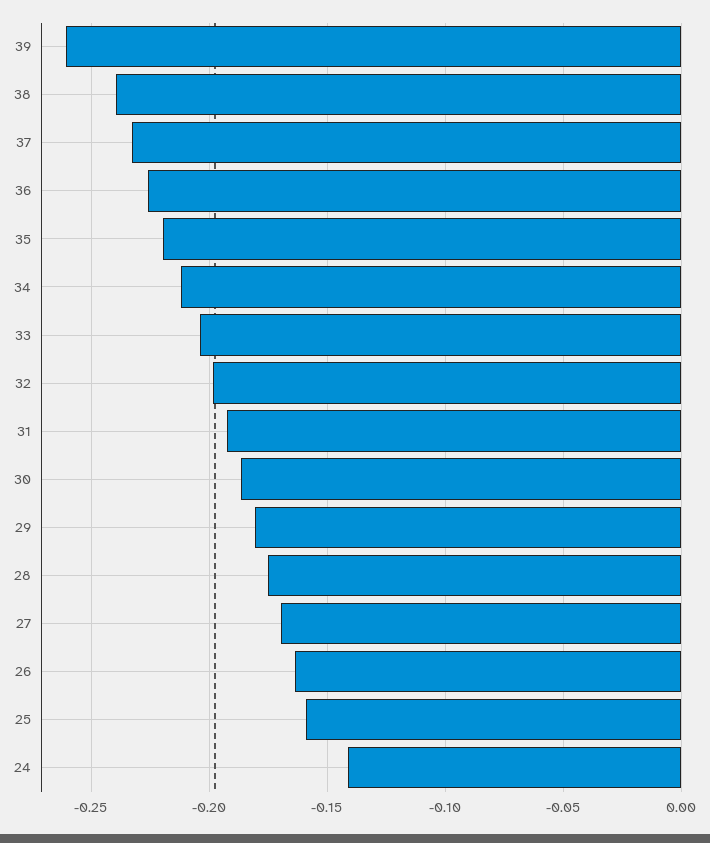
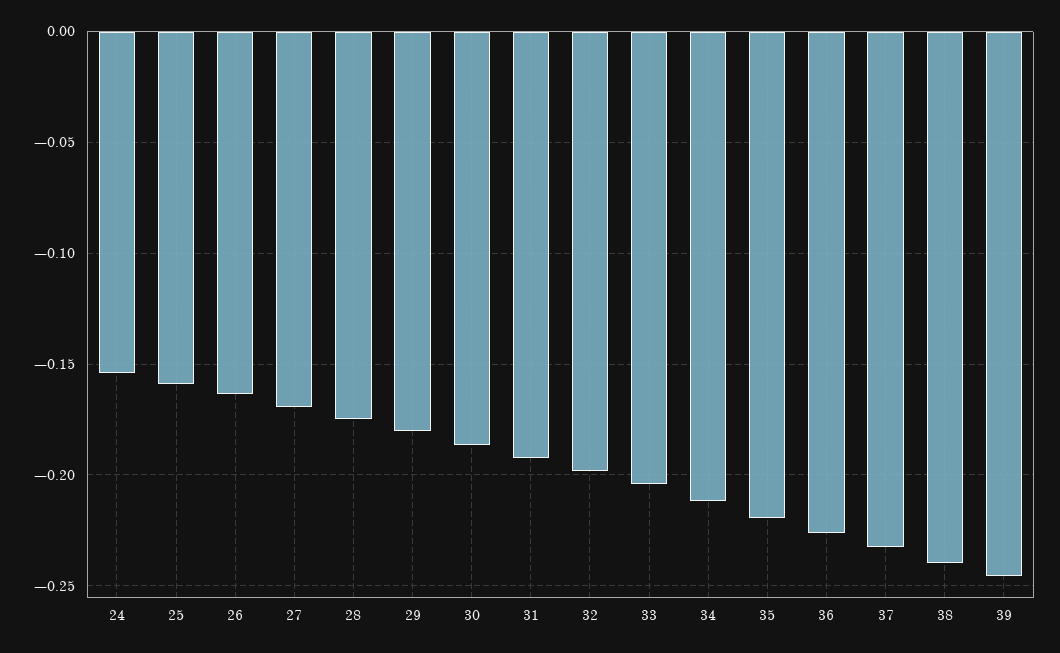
  {
-   "39": -0.26,
+   "39": -0.245,
    "38": -0.24,
    "37": -0.235,
    "36": -0.225,
    "35": -0.22,
    "34": -0.21,
    "33": -0.205,
    "32": -0.2,
    "31": -0.195,
    "30": -0.185,
    "29": -0.18,
    "28": -0.175,
    "27": -0.17,
    "26": -0.165,
    "25": -0.16,
-   "24": -0.14
+   "24": -0.155
  }

